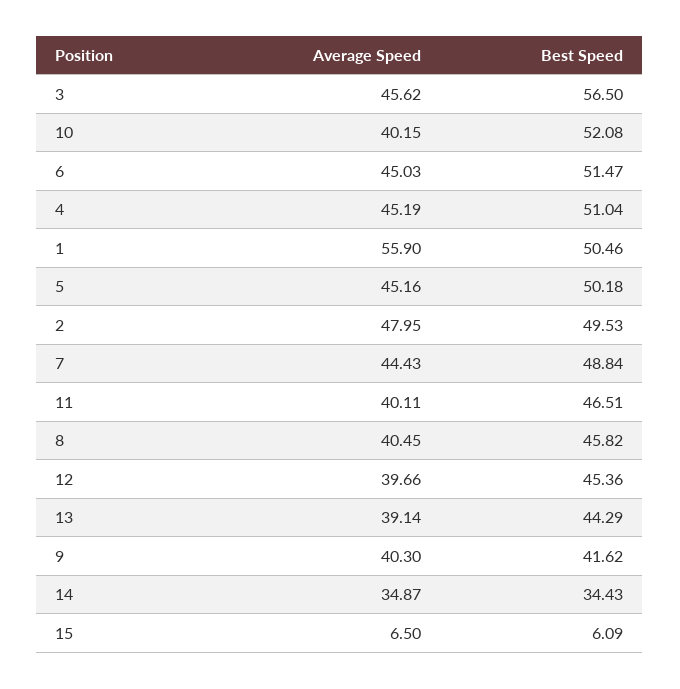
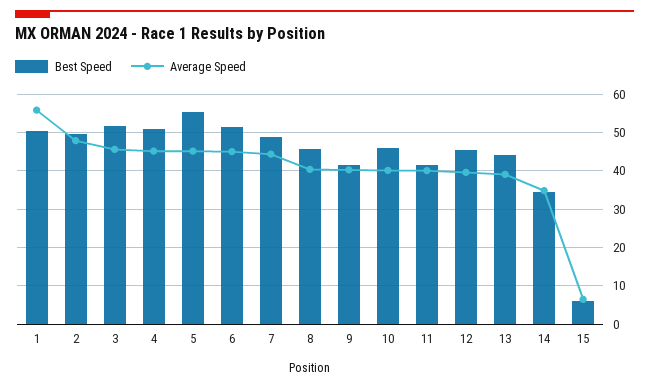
  {
    "Average Speed": {
      "3": 45.62,
      "10": 40.15,
      "6": 45.03,
      "4": 45.19,
      "1": 55.9,
      "5": 45.16,
      "2": 47.95,
      "7": 44.43,
      "11": 40.11,
      "8": 40.45,
      "12": 39.66,
      "13": 39.14,
      "9": 40.3,
      "14": 34.87,
      "15": 6.5
    },
    "Best Speed": {
-     "3": 56.5,
+     "3": 52,
-     "10": 52.08,
+     "10": 46,
      "6": 51.47,
      "4": 51.04,
      "1": 50.46,
-     "5": 50.18,
+     "5": 56,
      "2": 49.53,
      "7": 48.84,
-     "11": 46.51,
+     "11": 42,
      "8": 45.82,
      "12": 45.36,
      "13": 44.29,
      "9": 41.62,
      "14": 34.43,
      "15": 6.09
    }
  }

